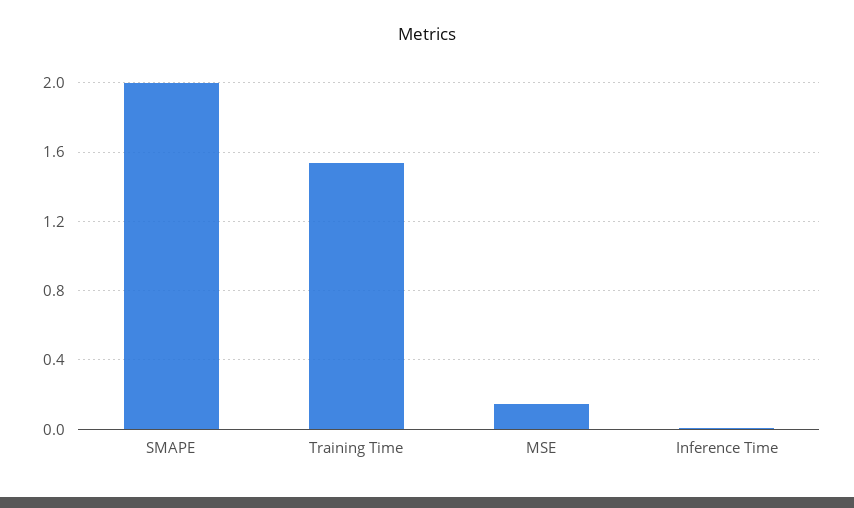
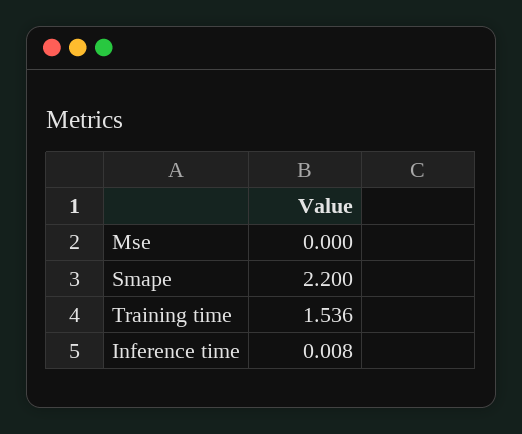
  {
-   "SMAPE": 2,
+   "SMAPE": 2.2,
    "Training Time": 1.536,
-   "MSE": 0.15,
+   "MSE": 0,
    "Inference Time": 0.008
  }

